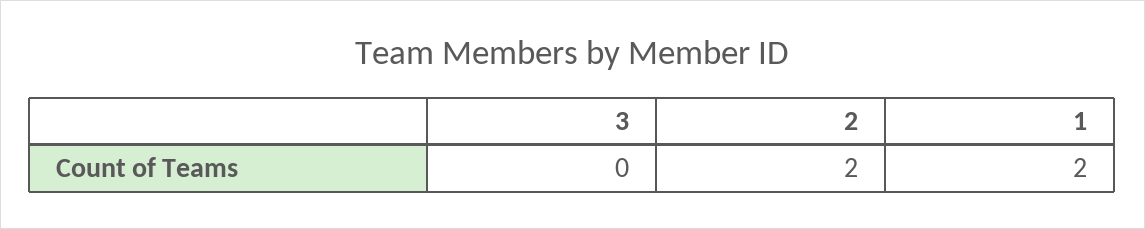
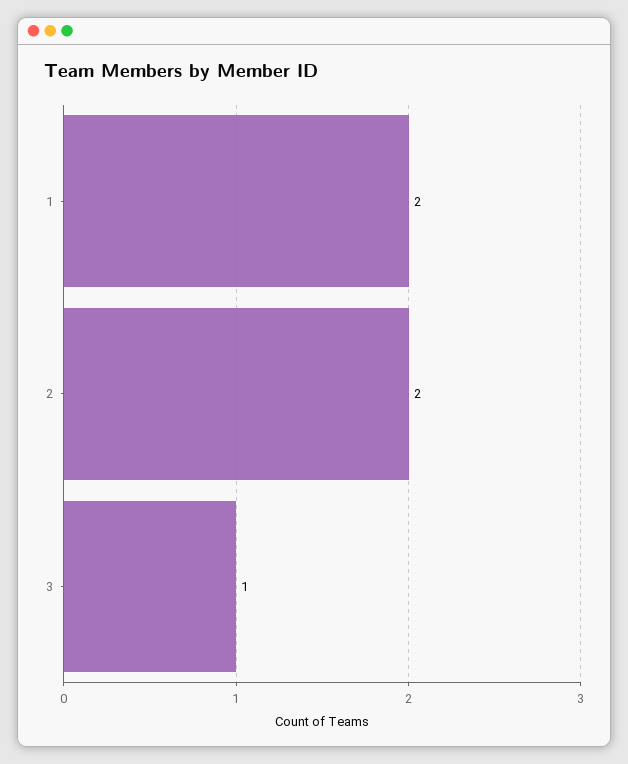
  {
-   "3": 0,
+   "3": 1,
    "2": 2,
    "1": 2
  }

